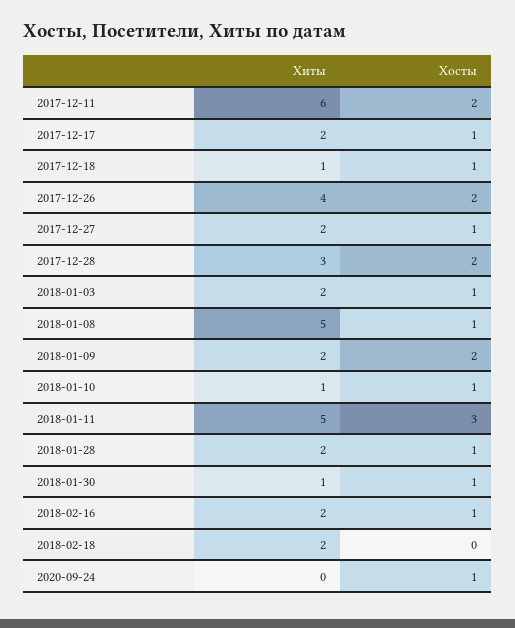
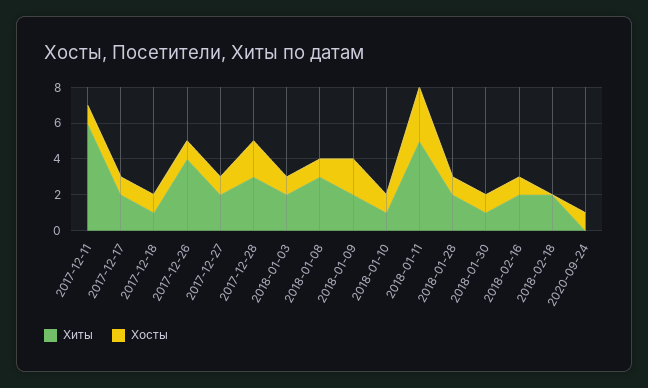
  {
    "Хиты": {
      "2017-12-11": 6,
      "2017-12-17": 2,
      "2017-12-18": 1,
      "2017-12-26": 4,
      "2017-12-27": 2,
      "2017-12-28": 3,
      "2018-01-03": 2,
-     "2018-01-08": 5,
+     "2018-01-08": 3,
      "2018-01-09": 2,
      "2018-01-10": 1,
      "2018-01-11": 5,
      "2018-01-28": 2,
      "2018-01-30": 1,
      "2018-02-16": 2,
      "2018-02-18": 2,
      "2020-09-24": 0
    },
    "Хосты": {
-     "2017-12-11": 2,
+     "2017-12-11": 1,
      "2017-12-17": 1,
      "2017-12-18": 1,
-     "2017-12-26": 2,
+     "2017-12-26": 1,
      "2017-12-27": 1,
      "2017-12-28": 2,
      "2018-01-03": 1,
      "2018-01-08": 1,
      "2018-01-09": 2,
      "2018-01-10": 1,
      "2018-01-11": 3,
      "2018-01-28": 1,
      "2018-01-30": 1,
      "2018-02-16": 1,
      "2018-02-18": 0,
      "2020-09-24": 1
    }
  }

